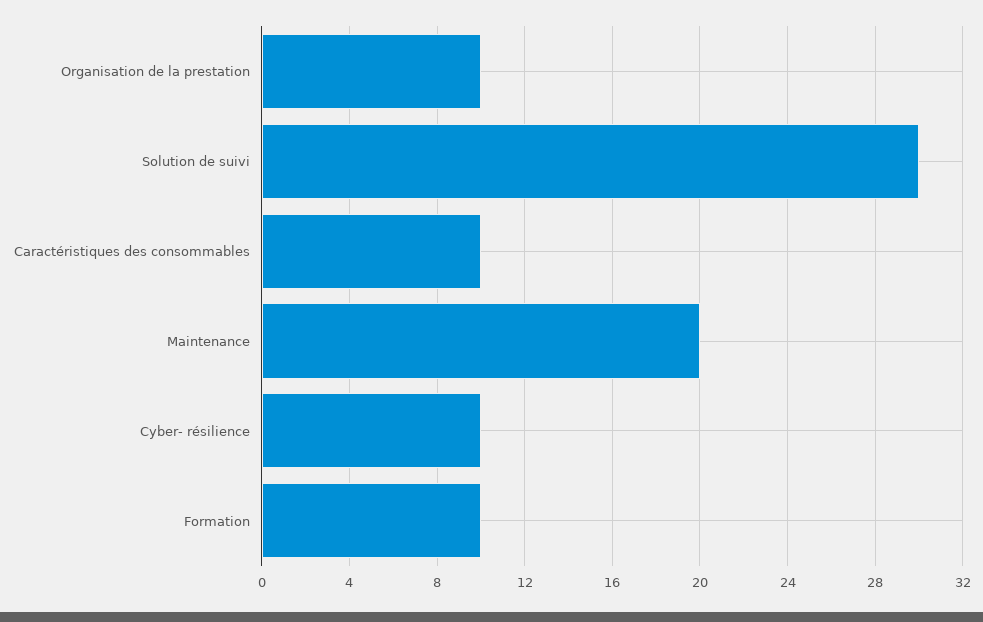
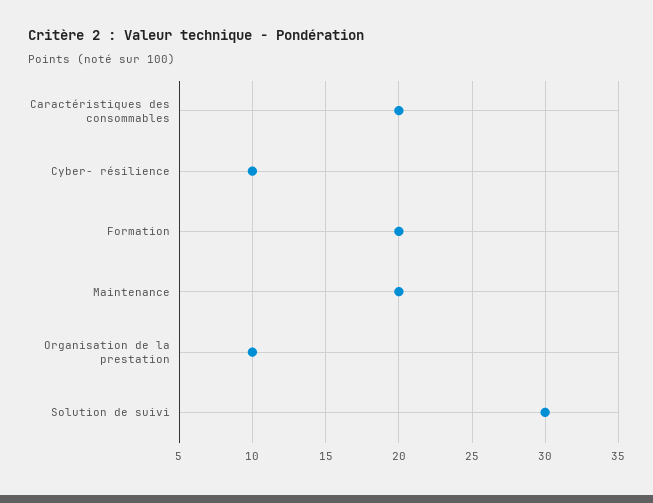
  {
    "Organisation de la prestation": 10,
    "Solution de suivi": 30,
-   "Caractéristiques des consommables": 10,
+   "Caractéristiques des consommables": 20,
    "Maintenance": 20,
    "Cyber- résilience": 10,
-   "Formation": 10
+   "Formation": 20
  }

